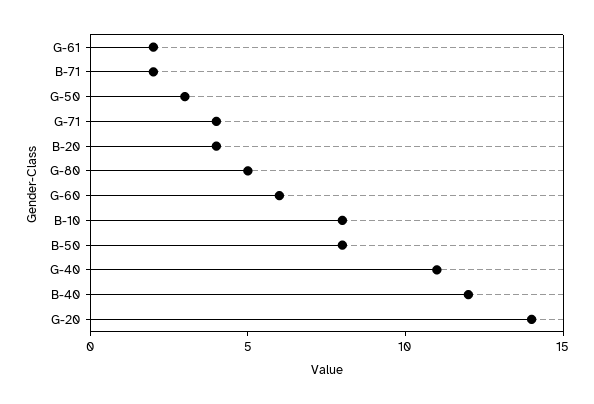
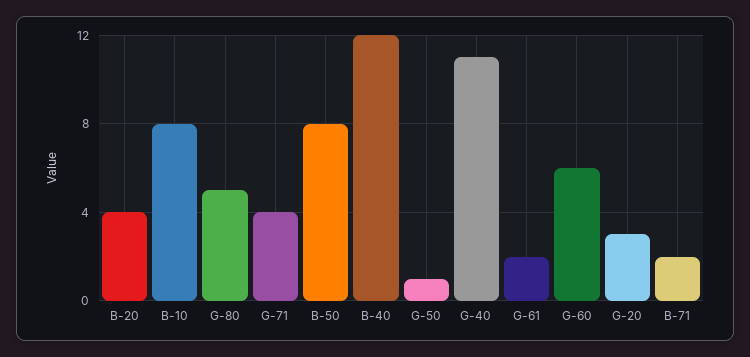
  {
    "G-61": 2,
    "B-71": 2,
-   "G-50": 3,
+   "G-50": 1,
    "G-71": 4,
    "B-20": 4,
    "G-80": 5,
    "G-60": 6,
    "B-10": 8,
    "B-50": 8,
    "G-40": 11,
    "B-40": 12,
-   "G-20": 14
+   "G-20": 3
  }

